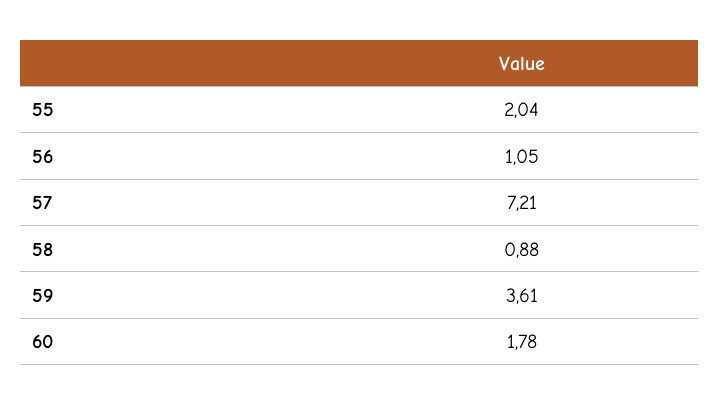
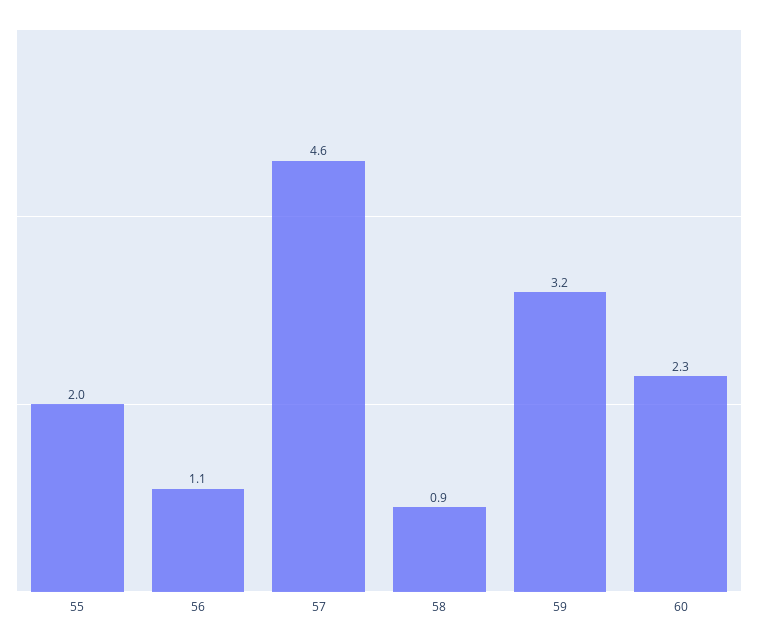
  {
    "55": 2.04,
    "56": 1.05,
-   "57": 7.21,
+   "57": 4.6,
    "58": 0.88,
-   "59": 3.61,
+   "59": 3.2,
-   "60": 1.78
+   "60": 2.3
  }

